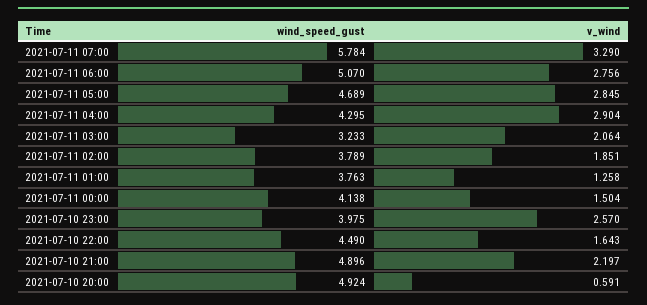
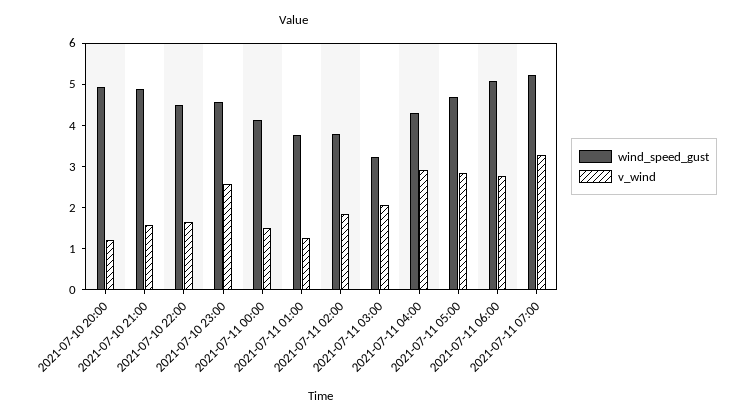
  {
    "wind_speed_gust": {
-     "2021-07-11 07:00": 5.784,
+     "2021-07-11 07:00": 5.2,
      "2021-07-11 06:00": 5.07,
      "2021-07-11 05:00": 4.689,
      "2021-07-11 04:00": 4.295,
      "2021-07-11 03:00": 3.233,
      "2021-07-11 02:00": 3.789,
      "2021-07-11 01:00": 3.763,
      "2021-07-11 00:00": 4.138,
-     "2021-07-10 23:00": 3.975,
+     "2021-07-10 23:00": 4.6,
      "2021-07-10 22:00": 4.49,
      "2021-07-10 21:00": 4.896,
      "2021-07-10 20:00": 4.924
    },
    "v_wind": {
      "2021-07-11 07:00": 3.29,
      "2021-07-11 06:00": 2.756,
      "2021-07-11 05:00": 2.845,
      "2021-07-11 04:00": 2.904,
      "2021-07-11 03:00": 2.064,
      "2021-07-11 02:00": 1.851,
      "2021-07-11 01:00": 1.258,
      "2021-07-11 00:00": 1.504,
      "2021-07-10 23:00": 2.57,
      "2021-07-10 22:00": 1.643,
-     "2021-07-10 21:00": 2.197,
+     "2021-07-10 21:00": 1.6,
-     "2021-07-10 20:00": 0.591
+     "2021-07-10 20:00": 1.2
    }
  }

